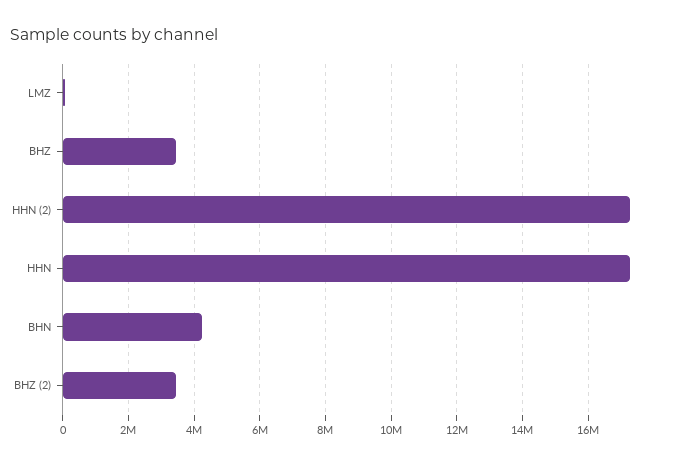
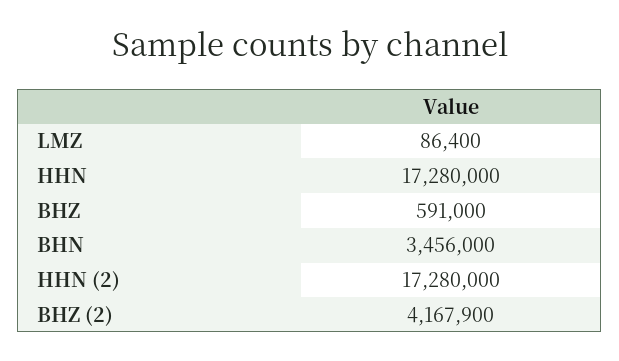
  {
    "LMZ": 86400,
-   "BHZ": 3400000,
+   "BHZ": 591000,
    "HHN (2)": 17280000,
    "HHN": 17280000,
-   "BHN": 4200000,
+   "BHN": 3456000,
-   "BHZ (2)": 3400000
+   "BHZ (2)": 4167900
  }

